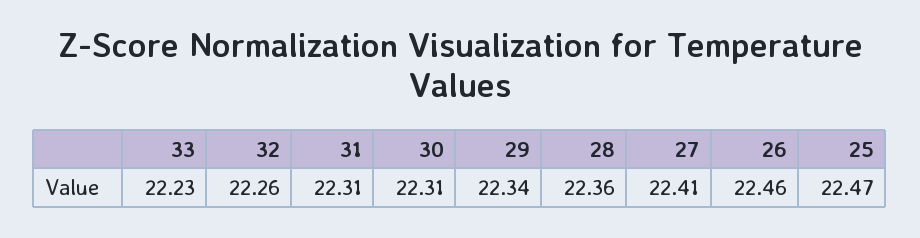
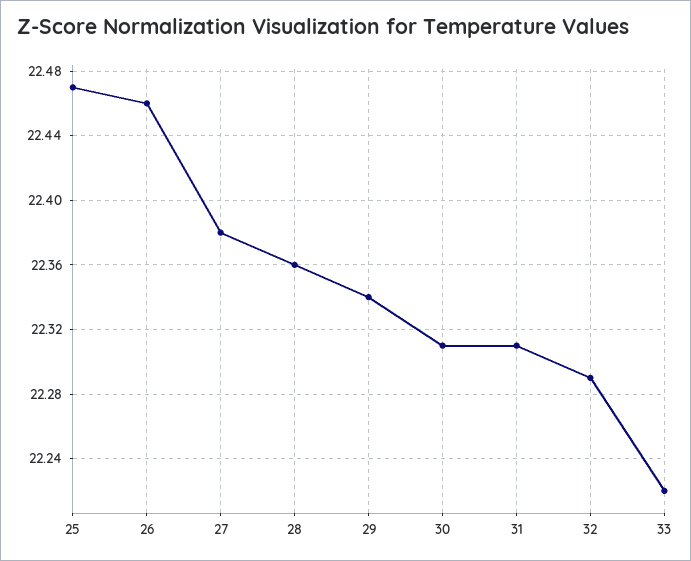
  {
-   "33": 22.23,
+   "33": 22.22,
-   "32": 22.26,
+   "32": 22.29,
    "31": 22.31,
    "30": 22.31,
    "29": 22.34,
    "28": 22.36,
-   "27": 22.41,
+   "27": 22.38,
    "26": 22.46,
    "25": 22.47
  }

